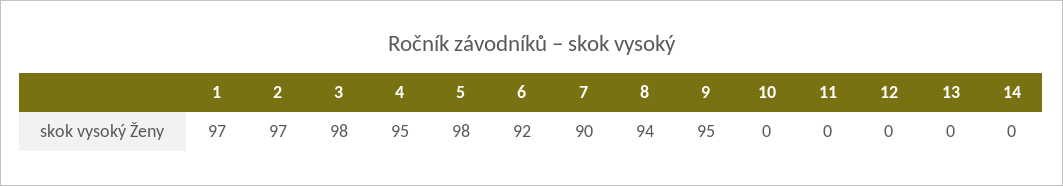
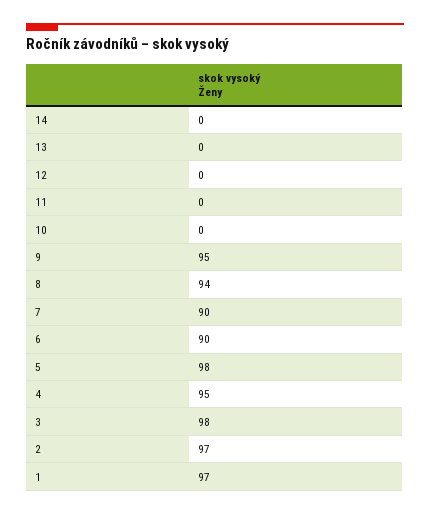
  {
    "1": 97,
    "2": 97,
    "3": 98,
    "4": 95,
    "5": 98,
-   "6": 92,
+   "6": 90,
    "7": 90,
    "8": 94,
    "9": 95,
    "10": 0,
    "11": 0,
    "12": 0,
    "13": 0,
    "14": 0
  }

